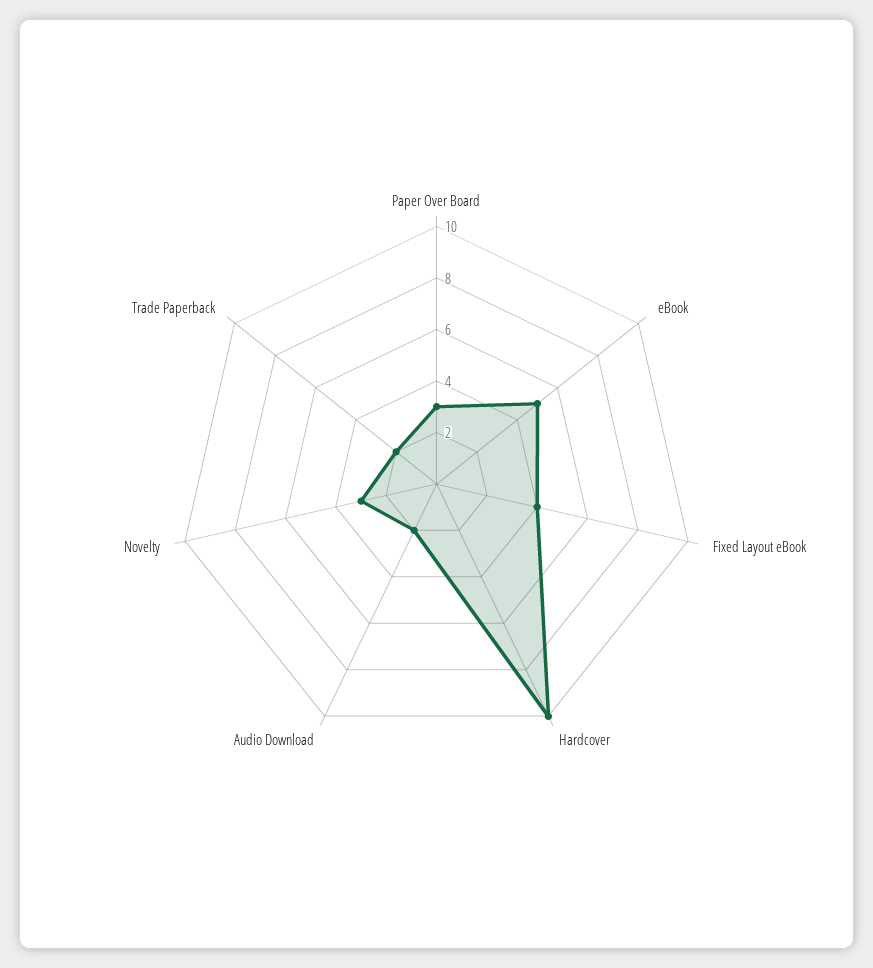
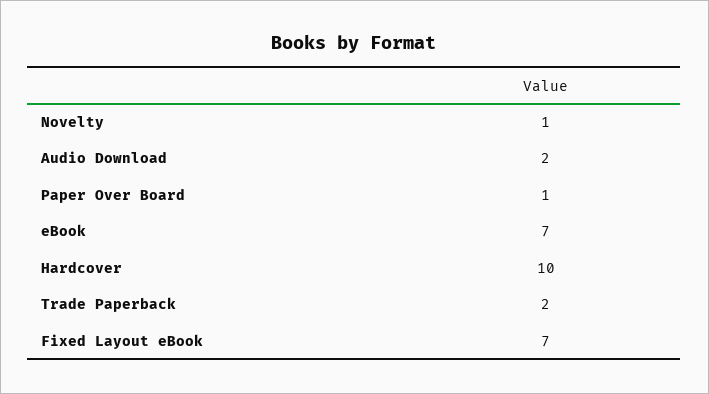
  {
-   "Paper Over Board": 3,
+   "Paper Over Board": 1,
-   "eBook": 5,
+   "eBook": 7,
-   "Fixed Layout eBook": 4,
+   "Fixed Layout eBook": 7,
    "Hardcover": 10,
    "Audio Download": 2,
-   "Novelty": 3,
+   "Novelty": 1,
    "Trade Paperback": 2
  }

